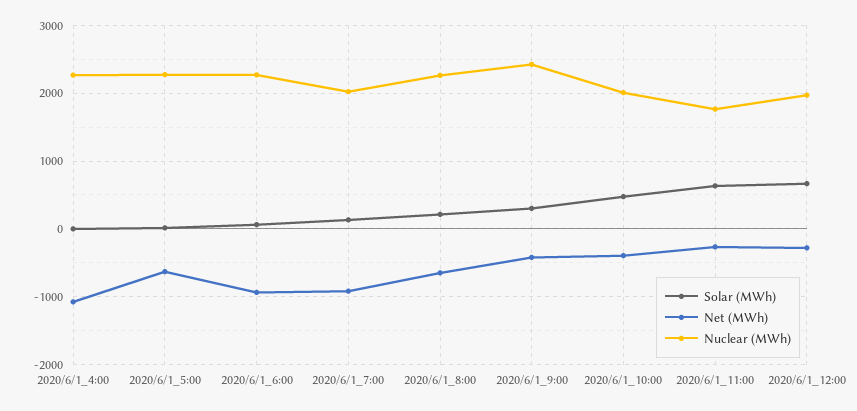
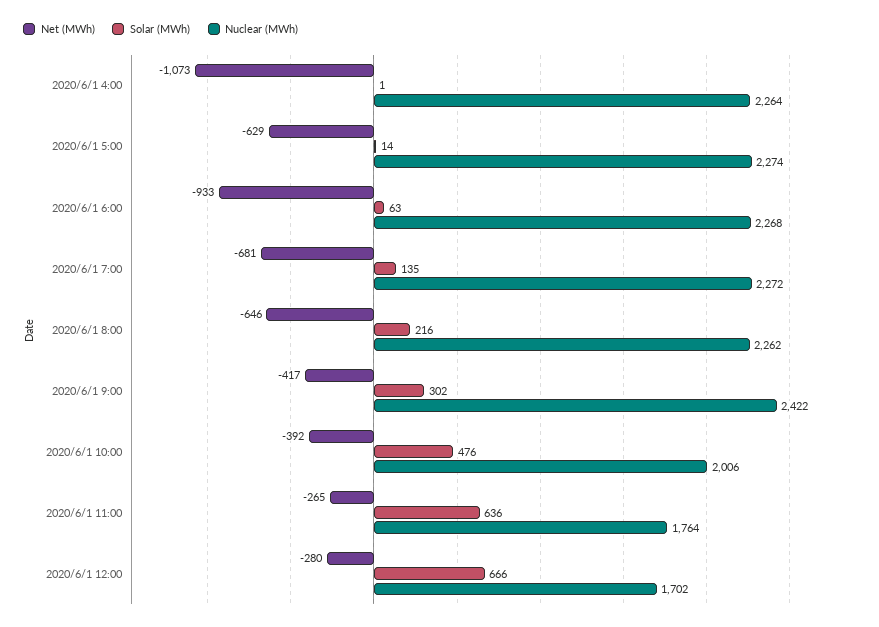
  {
    "Solar (MWh)": {
      "2020/6/1_4:00": 1,
      "2020/6/1_5:00": 14,
      "2020/6/1_6:00": 63,
      "2020/6/1_7:00": 135,
      "2020/6/1_8:00": 216,
      "2020/6/1_9:00": 302,
      "2020/6/1_10:00": 476,
      "2020/6/1_11:00": 636,
      "2020/6/1_12:00": 666
    },
    "Net (MWh)": {
      "2020/6/1_4:00": -1073,
      "2020/6/1_5:00": -629,
      "2020/6/1_6:00": -933,
-     "2020/6/1_7:00": -900,
+     "2020/6/1_7:00": -681,
      "2020/6/1_8:00": -646,
      "2020/6/1_9:00": -417,
      "2020/6/1_10:00": -392,
      "2020/6/1_11:00": -265,
      "2020/6/1_12:00": -280
    },
    "Nuclear (MWh)": {
      "2020/6/1_4:00": 2264,
      "2020/6/1_5:00": 2274,
      "2020/6/1_6:00": 2268,
-     "2020/6/1_7:00": 2000,
+     "2020/6/1_7:00": 2272,
      "2020/6/1_8:00": 2262,
      "2020/6/1_9:00": 2422,
      "2020/6/1_10:00": 2006,
      "2020/6/1_11:00": 1764,
-     "2020/6/1_12:00": 2000
+     "2020/6/1_12:00": 1702
    }
  }

